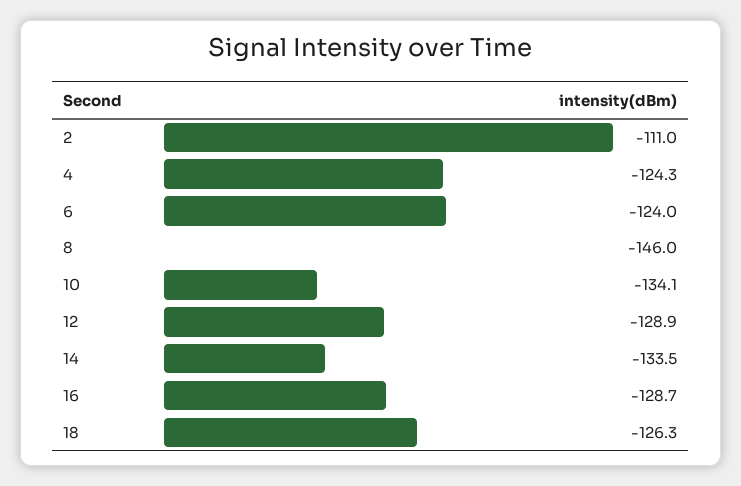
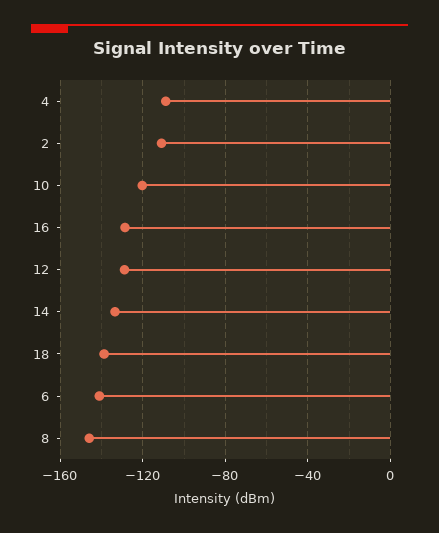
  {
    "2": -111,
-   "4": -124.3,
+   "4": -110,
-   "6": -124,
+   "6": -140,
    "8": -146,
-   "10": -134.1,
+   "10": -120,
    "12": -128.9,
    "14": -133.5,
    "16": -128.7,
-   "18": -126.3
+   "18": -140
  }

